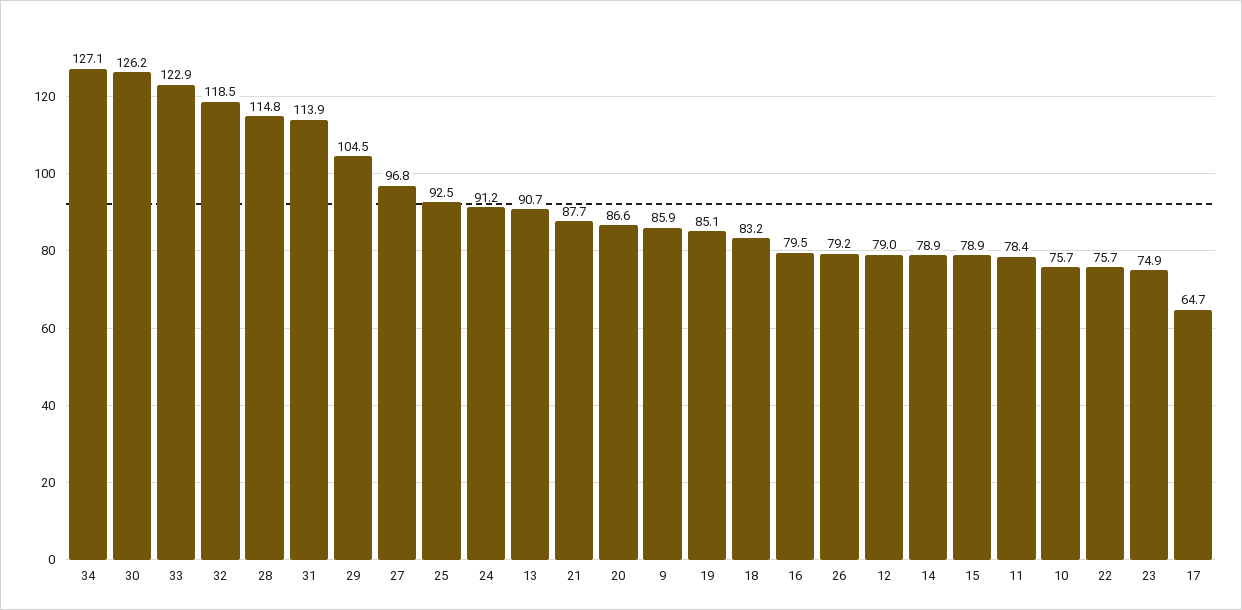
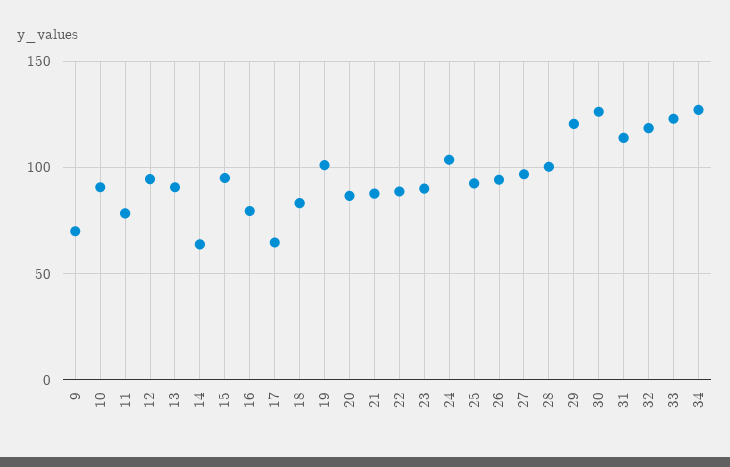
  {
    "34": 127.1,
    "30": 126.2,
    "33": 122.9,
    "32": 118.5,
-   "28": 114.8,
+   "28": 100,
    "31": 113.9,
-   "29": 104.5,
+   "29": 120,
    "27": 96.8,
    "25": 92.5,
-   "24": 91.2,
+   "24": 105,
    "13": 90.7,
    "21": 87.7,
    "20": 86.6,
-   "9": 85.9,
+   "9": 70,
-   "19": 85.1,
+   "19": 100,
    "18": 83.2,
    "16": 79.5,
-   "26": 79.2,
+   "26": 95,
-   "12": 79,
+   "12": 95,
-   "14": 78.9,
+   "14": 65,
-   "15": 78.9,
+   "15": 95,
    "11": 78.4,
-   "10": 75.7,
+   "10": 90,
-   "22": 75.7,
+   "22": 90,
-   "23": 74.9,
+   "23": 90,
    "17": 64.7
  }

